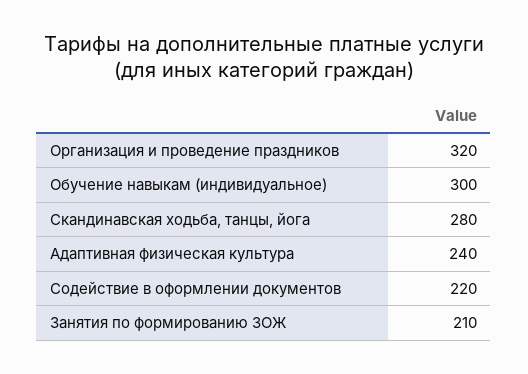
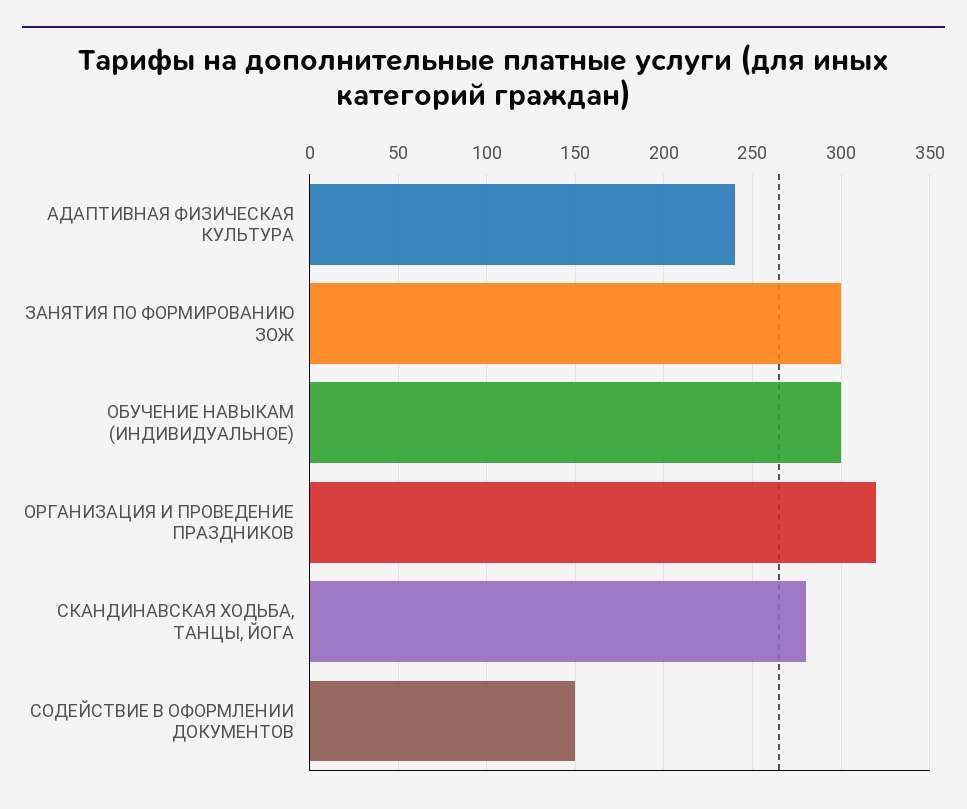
  {
    "Организация и проведение праздников": 320,
    "Обучение навыкам (индивидуальное)": 300,
    "Скандинавская ходьба, танцы, йога": 280,
    "Адаптивная физическая культура": 240,
-   "Содействие в оформлении документов": 220,
+   "Содействие в оформлении документов": 150,
-   "Занятия по формированию ЗОЖ": 210
+   "Занятия по формированию ЗОЖ": 300
  }

